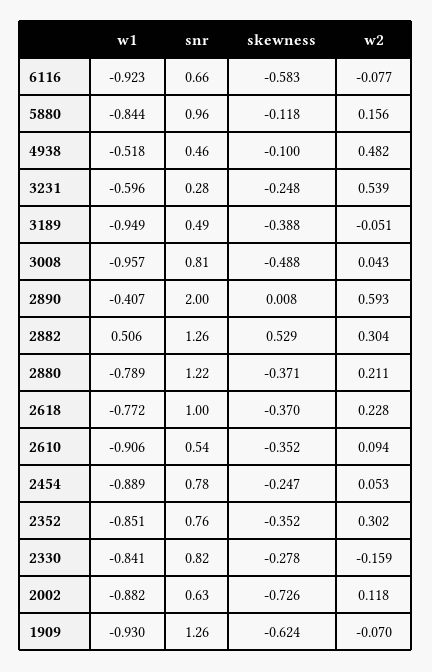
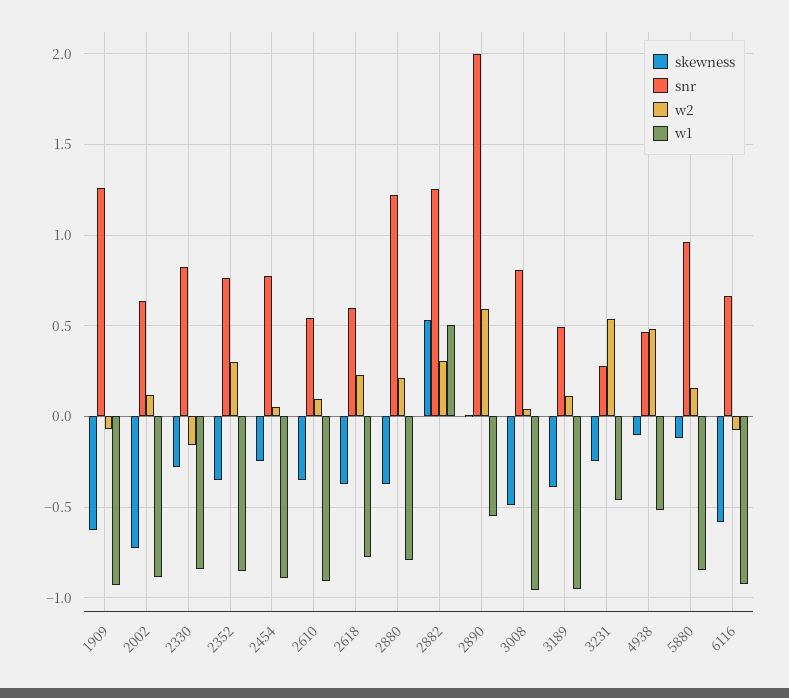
  {
    "w1": {
      "6116": -0.923,
      "5880": -0.844,
      "4938": -0.518,
-     "3231": -0.596,
+     "3231": -0.45,
      "3189": -0.949,
      "3008": -0.957,
-     "2890": -0.407,
+     "2890": -0.55,
      "2882": 0.506,
      "2880": -0.789,
      "2618": -0.772,
      "2610": -0.906,
      "2454": -0.889,
      "2352": -0.851,
      "2330": -0.841,
      "2002": -0.882,
      "1909": -0.93
    },
    "snr": {
      "6116": 0.66,
      "5880": 0.96,
      "4938": 0.46,
      "3231": 0.28,
      "3189": 0.49,
      "3008": 0.81,
      "2890": 2,
      "2882": 1.26,
      "2880": 1.22,
-     "2618": 1,
+     "2618": 0.6,
      "2610": 0.54,
      "2454": 0.78,
      "2352": 0.76,
      "2330": 0.82,
      "2002": 0.63,
      "1909": 1.26
    },
    "skewness": {
      "6116": -0.583,
      "5880": -0.118,
      "4938": -0.1,
      "3231": -0.248,
      "3189": -0.388,
      "3008": -0.488,
      "2890": 0.008,
      "2882": 0.529,
      "2880": -0.371,
      "2618": -0.37,
      "2610": -0.352,
      "2454": -0.247,
      "2352": -0.352,
      "2330": -0.278,
      "2002": -0.726,
      "1909": -0.624
    },
    "w2": {
      "6116": -0.077,
      "5880": 0.156,
      "4938": 0.482,
      "3231": 0.539,
-     "3189": -0.051,
+     "3189": 0.1,
      "3008": 0.043,
      "2890": 0.593,
      "2882": 0.304,
      "2880": 0.211,
      "2618": 0.228,
      "2610": 0.094,
      "2454": 0.053,
      "2352": 0.302,
      "2330": -0.159,
      "2002": 0.118,
      "1909": -0.07
    }
  }

